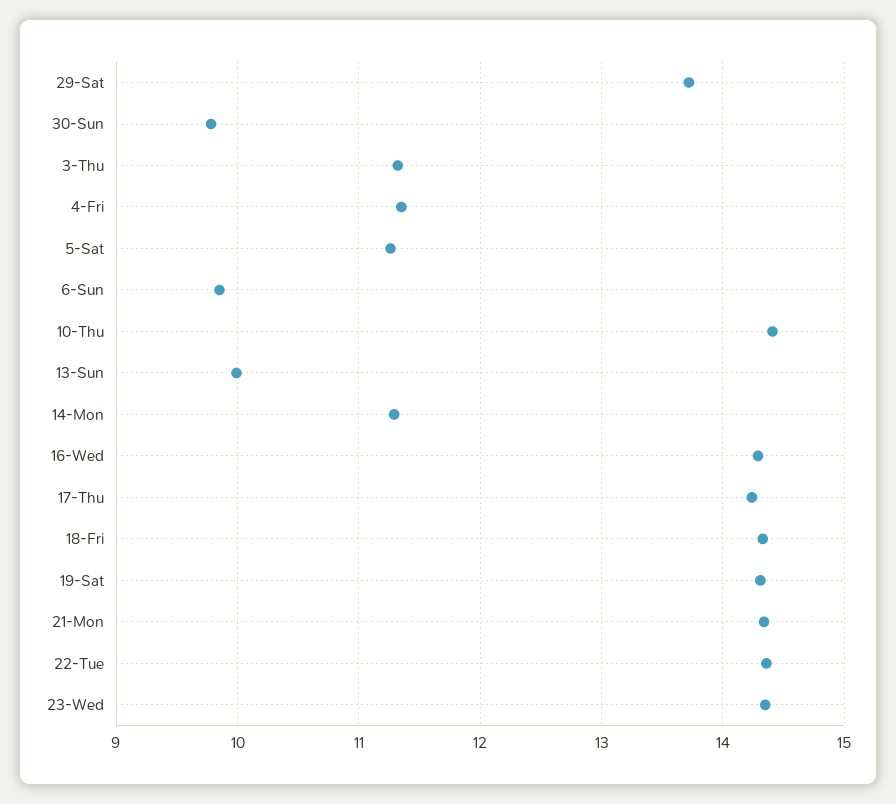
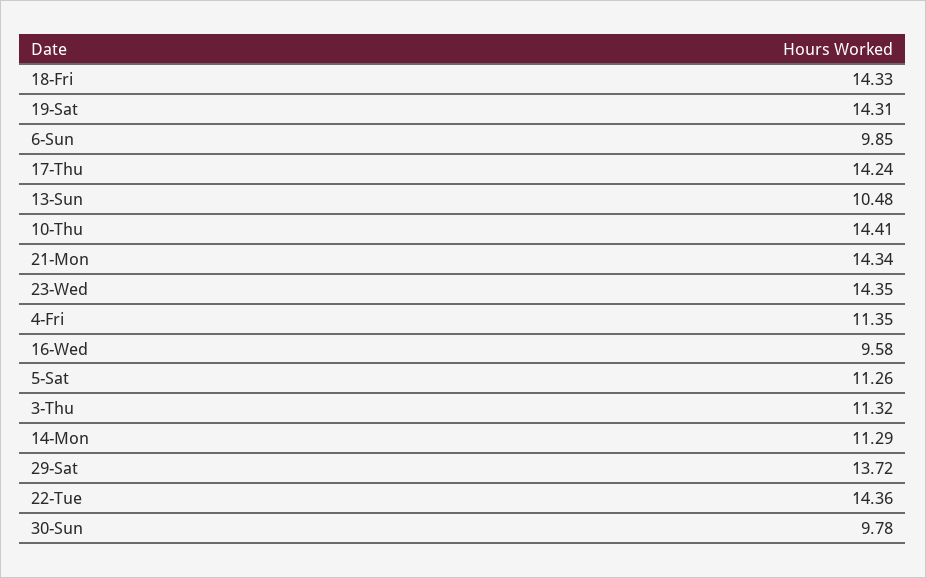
  {
    "29-Sat": 13.72,
    "30-Sun": 9.78,
    "3-Thu": 11.32,
    "4-Fri": 11.35,
    "5-Sat": 11.26,
    "6-Sun": 9.85,
    "10-Thu": 14.41,
-   "13-Sun": 10,
+   "13-Sun": 10.48,
    "14-Mon": 11.29,
-   "16-Wed": 14.3,
+   "16-Wed": 9.58,
    "17-Thu": 14.24,
    "18-Fri": 14.33,
    "19-Sat": 14.31,
    "21-Mon": 14.34,
    "22-Tue": 14.36,
    "23-Wed": 14.35
  }

